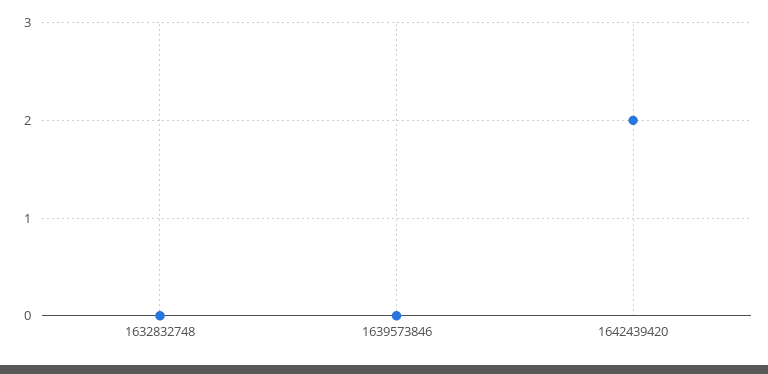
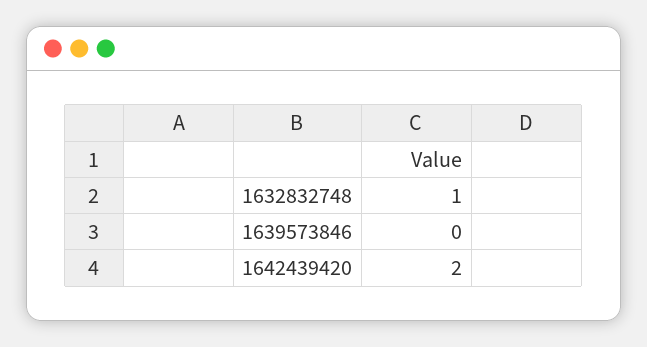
  {
-   "1632832748": 0,
+   "1632832748": 1,
    "1639573846": 0,
    "1642439420": 2
  }

